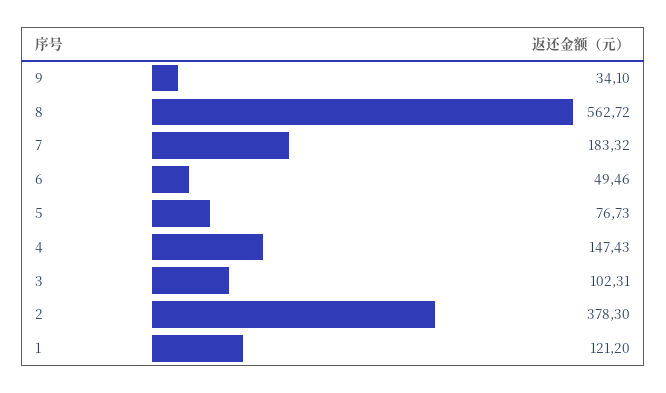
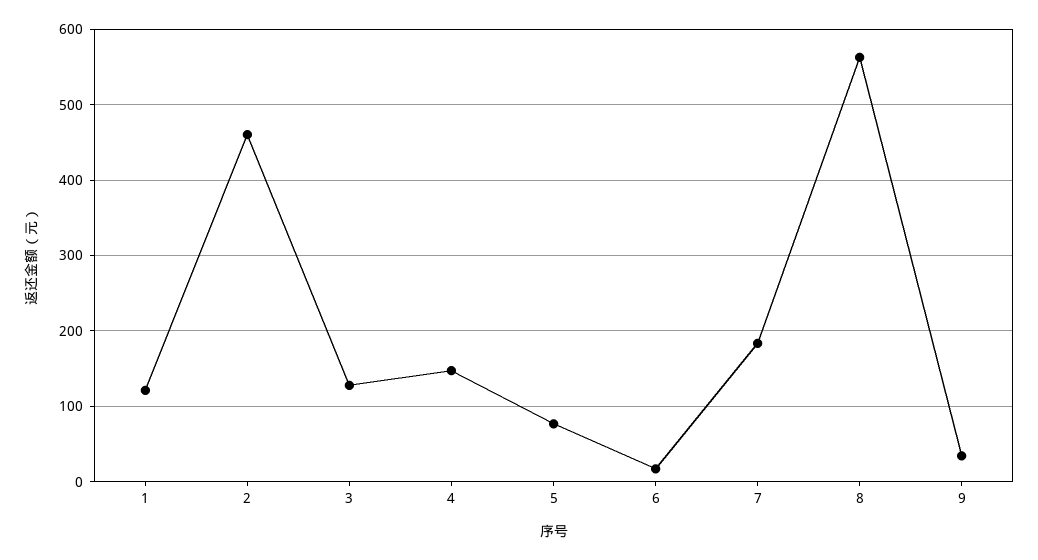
  {
    "9": 34.1,
    "8": 562.72,
    "7": 183.32,
-   "6": 49.46,
+   "6": 20,
    "5": 76.73,
    "4": 147.43,
-   "3": 102.31,
+   "3": 130,
-   "2": 378.3,
+   "2": 460,
    "1": 121.2
  }

